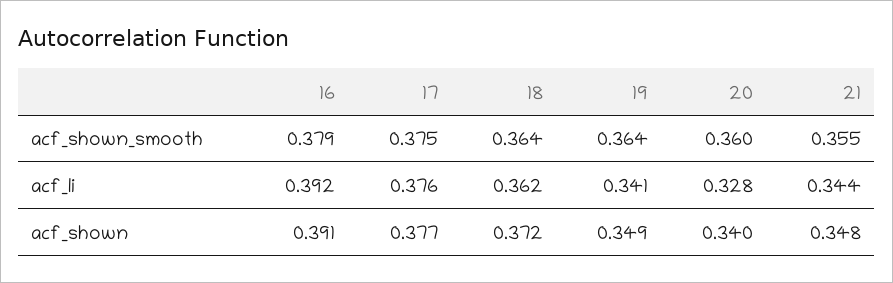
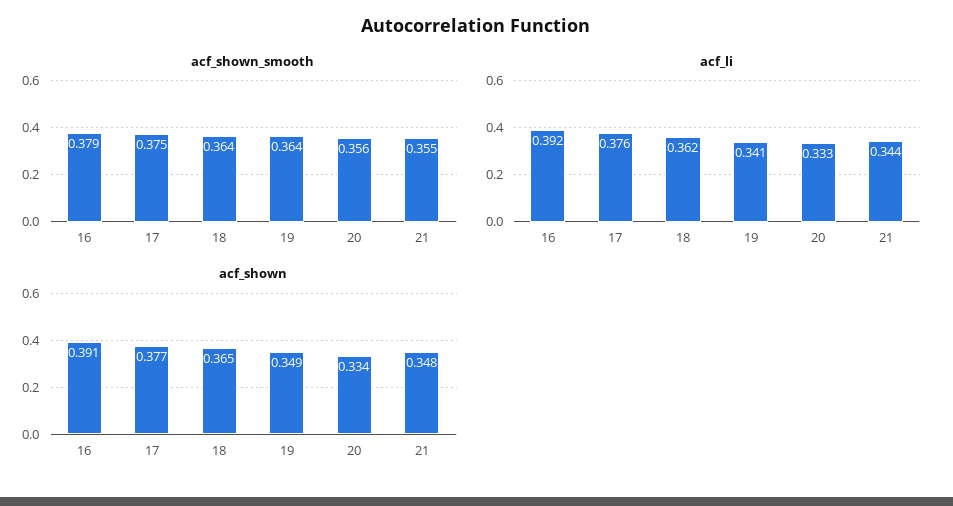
  {
    "acf_shown_smooth": {
      "16": 0.379,
      "17": 0.375,
      "18": 0.364,
      "19": 0.364,
-     "20": 0.36,
+     "20": 0.356,
      "21": 0.355
    },
    "acf_li": {
      "16": 0.392,
      "17": 0.376,
      "18": 0.362,
      "19": 0.341,
-     "20": 0.328,
+     "20": 0.333,
      "21": 0.344
    },
    "acf_shown": {
      "16": 0.391,
      "17": 0.377,
-     "18": 0.372,
+     "18": 0.365,
      "19": 0.349,
-     "20": 0.34,
+     "20": 0.334,
      "21": 0.348
    }
  }

